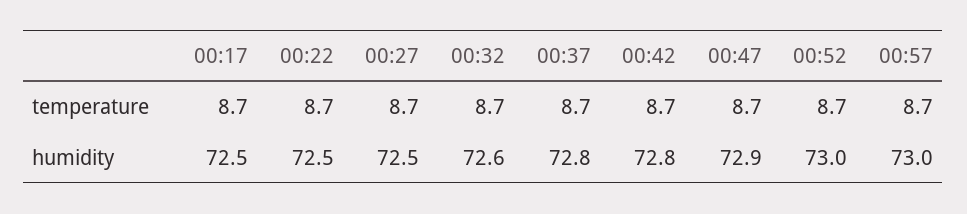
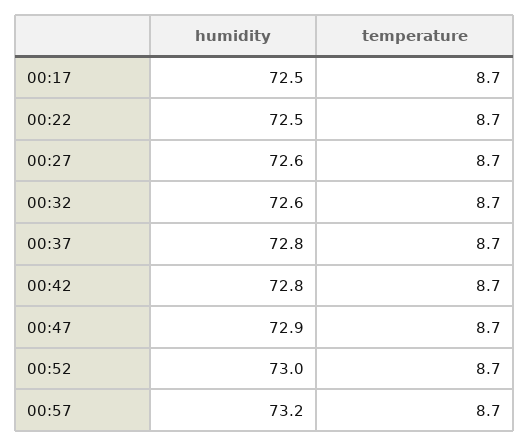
  {
    "00:17": {
      "temperature": 8.7,
      "humidity": 72.5
    },
    "00:22": {
      "temperature": 8.7,
      "humidity": 72.5
    },
    "00:27": {
      "temperature": 8.7,
-     "humidity": 72.5
+     "humidity": 72.6
    },
    "00:32": {
      "temperature": 8.7,
      "humidity": 72.6
    },
    "00:37": {
      "temperature": 8.7,
      "humidity": 72.8
    },
    "00:42": {
      "temperature": 8.7,
      "humidity": 72.8
    },
    "00:47": {
      "temperature": 8.7,
      "humidity": 72.9
    },
    "00:52": {
      "temperature": 8.7,
      "humidity": 73
    },
    "00:57": {
      "temperature": 8.7,
-     "humidity": 73
+     "humidity": 73.2
    }
  }

